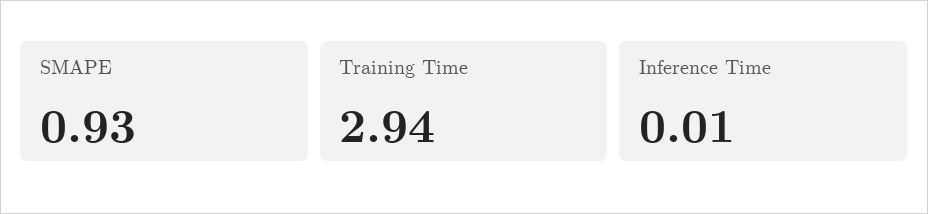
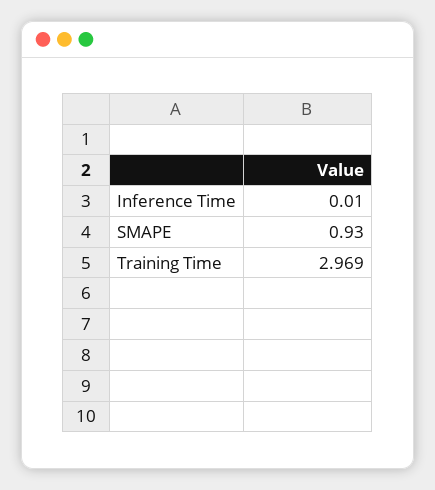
  {
    "SMAPE": 0.93,
-   "Training Time": 2.94,
+   "Training Time": 2.969,
    "Inference Time": 0.01
  }

